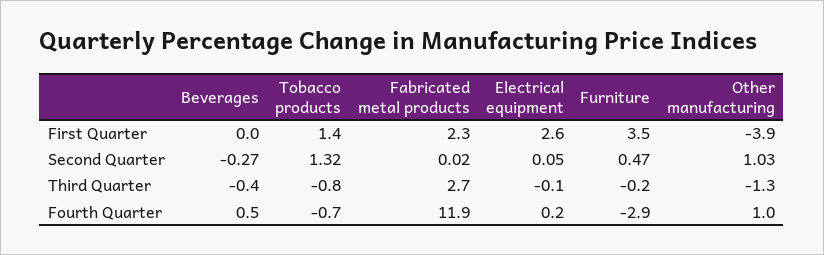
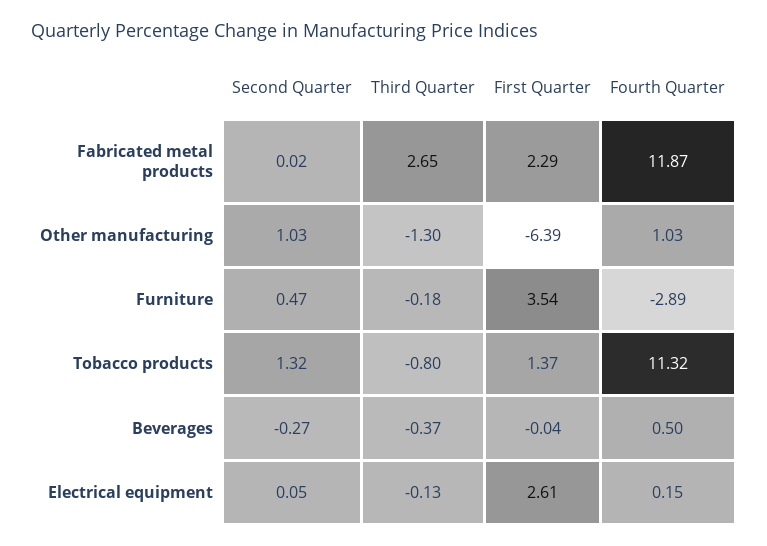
  {
    "Beverages": {
      "First Quarter": -0.04,
      "Second Quarter": -0.27,
      "Third Quarter": -0.37,
      "Fourth Quarter": 0.5
    },
    "Tobacco products": {
      "First Quarter": 1.37,
      "Second Quarter": 1.32,
      "Third Quarter": -0.8,
-     "Fourth Quarter": -0.7
+     "Fourth Quarter": 11.32
    },
    "Fabricated metal products": {
      "First Quarter": 2.29,
      "Second Quarter": 0.02,
      "Third Quarter": 2.65,
      "Fourth Quarter": 11.87
    },
    "Electrical equipment": {
      "First Quarter": 2.61,
      "Second Quarter": 0.05,
      "Third Quarter": -0.13,
      "Fourth Quarter": 0.15
    },
    "Furniture": {
      "First Quarter": 3.54,
      "Second Quarter": 0.47,
      "Third Quarter": -0.18,
      "Fourth Quarter": -2.89
    },
    "Other manufacturing": {
-     "First Quarter": -3.9,
+     "First Quarter": -6.39,
      "Second Quarter": 1.03,
      "Third Quarter": -1.3,
      "Fourth Quarter": 1.03
    }
  }

